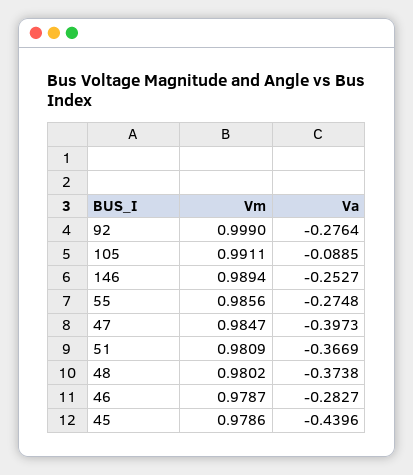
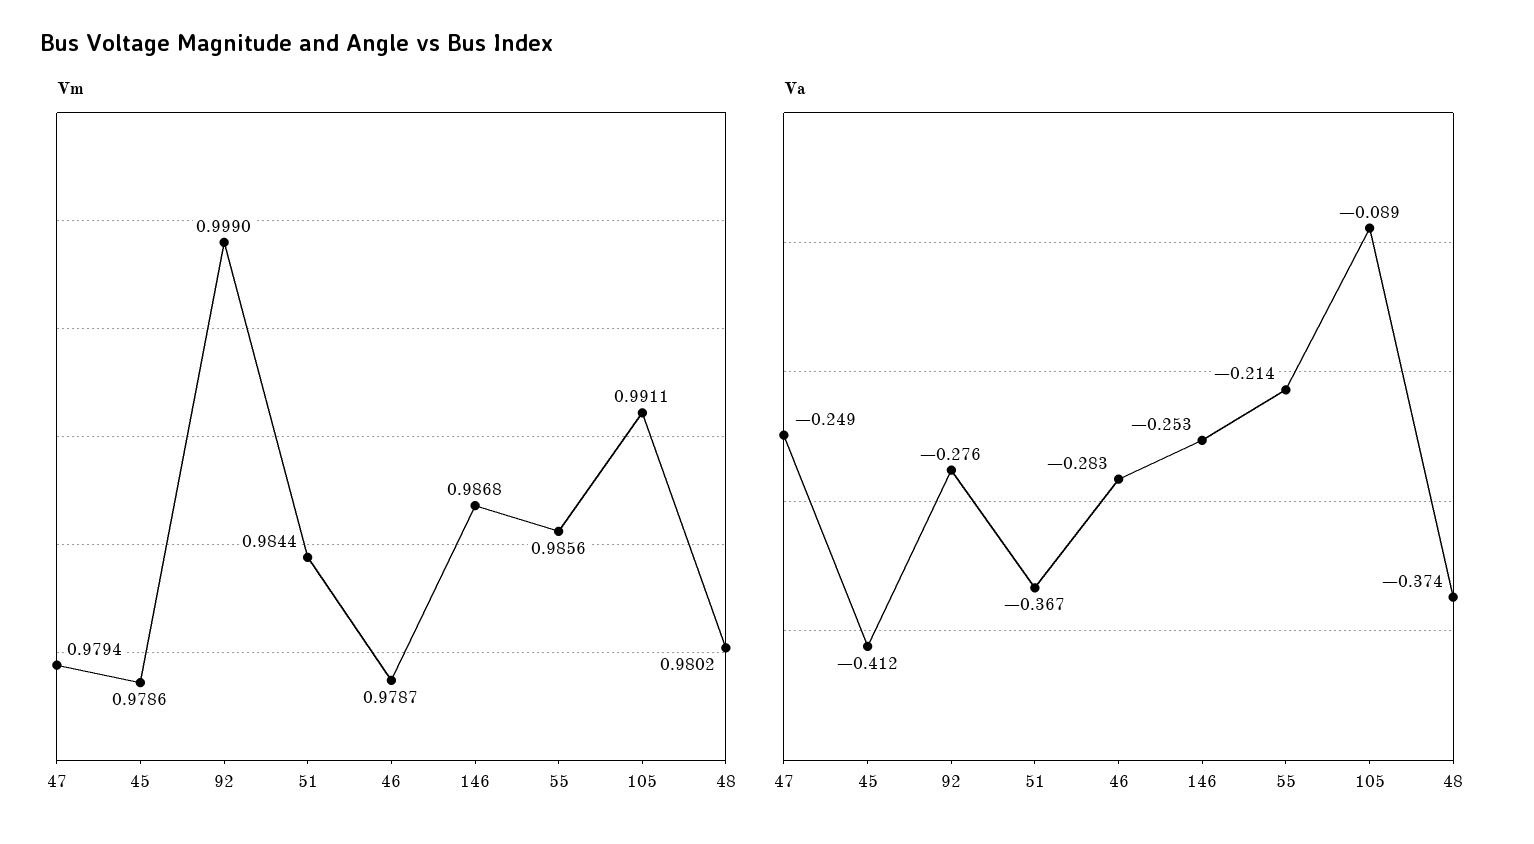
  {
    "Vm": {
      "92": 0.999,
      "105": 0.9911,
-     "146": 0.9894,
+     "146": 0.9868,
      "55": 0.9856,
-     "47": 0.9847,
+     "47": 0.9794,
-     "51": 0.9809,
+     "51": 0.9844,
      "48": 0.9802,
      "46": 0.9787,
      "45": 0.9786
    },
    "Va": {
      "92": -0.2764,
      "105": -0.0885,
      "146": -0.2527,
-     "55": -0.2748,
+     "55": -0.214,
-     "47": -0.3973,
+     "47": -0.249,
      "51": -0.3669,
      "48": -0.3738,
      "46": -0.2827,
-     "45": -0.4396
+     "45": -0.412
    }
  }

